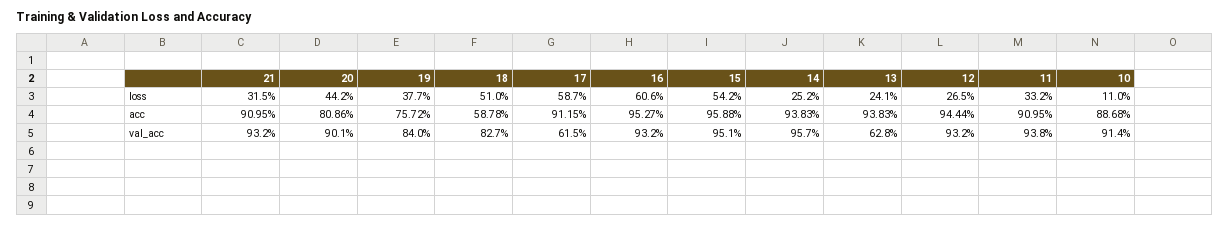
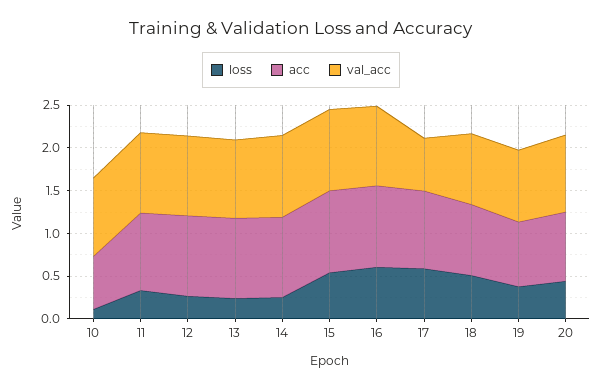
  {
    "loss": {
-     "21": 0.315,
      "20": 0.442,
      "19": 0.377,
      "18": 0.51,
      "17": 0.587,
      "16": 0.606,
      "15": 0.542,
      "14": 0.252,
      "13": 0.241,
      "12": 0.265,
      "11": 0.332,
      "10": 0.11
    },
    "acc": {
-     "21": 0.9095,
      "20": 0.8086,
      "19": 0.7572,
-     "18": 0.5878,
+     "18": 0.8,
      "17": 0.9115,
      "16": 0.9527,
      "15": 0.9588,
      "14": 0.9383,
      "13": 0.9383,
      "12": 0.9444,
      "11": 0.9095,
-     "10": 0.8868
+     "10": 0.6
    },
    "val_acc": {
-     "21": 0.932,
      "20": 0.901,
      "19": 0.84,
      "18": 0.827,
      "17": 0.615,
      "16": 0.932,
      "15": 0.951,
      "14": 0.957,
-     "13": 0.628,
+     "13": 0.9,
      "12": 0.932,
      "11": 0.938,
      "10": 0.914
    }
  }

